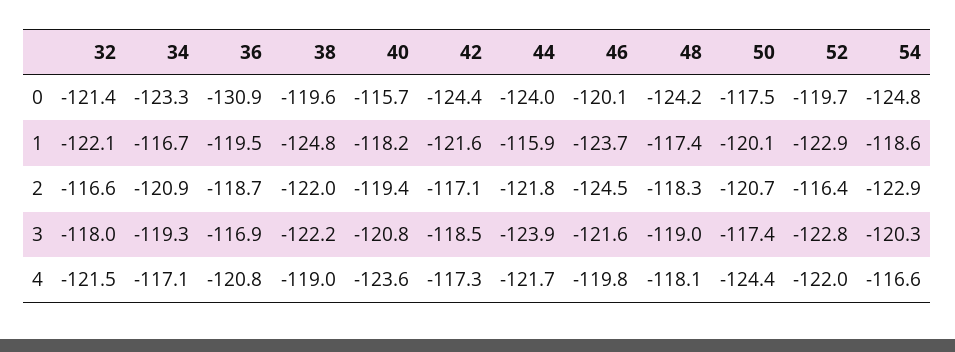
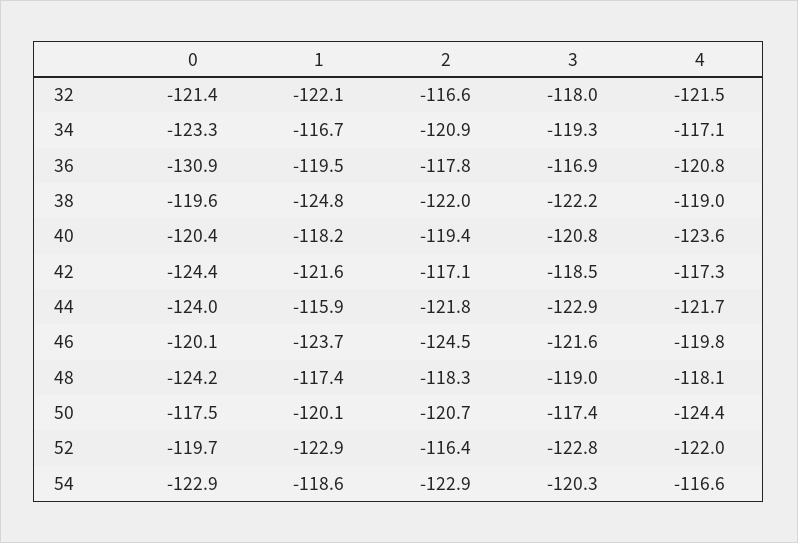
  {
    "32": {
      "0": -121.4,
      "1": -122.1,
      "2": -116.6,
      "3": -118,
      "4": -121.5
    },
    "34": {
      "0": -123.3,
      "1": -116.7,
      "2": -120.9,
      "3": -119.3,
      "4": -117.1
    },
    "36": {
      "0": -130.9,
      "1": -119.5,
-     "2": -118.7,
+     "2": -117.8,
      "3": -116.9,
      "4": -120.8
    },
    "38": {
      "0": -119.6,
      "1": -124.8,
      "2": -122,
      "3": -122.2,
      "4": -119
    },
    "40": {
-     "0": -115.7,
+     "0": -120.4,
      "1": -118.2,
      "2": -119.4,
      "3": -120.8,
      "4": -123.6
    },
    "42": {
      "0": -124.4,
      "1": -121.6,
      "2": -117.1,
      "3": -118.5,
      "4": -117.3
    },
    "44": {
      "0": -124,
      "1": -115.9,
      "2": -121.8,
-     "3": -123.9,
+     "3": -122.9,
      "4": -121.7
    },
    "46": {
      "0": -120.1,
      "1": -123.7,
      "2": -124.5,
      "3": -121.6,
      "4": -119.8
    },
    "48": {
      "0": -124.2,
      "1": -117.4,
      "2": -118.3,
      "3": -119,
      "4": -118.1
    },
    "50": {
      "0": -117.5,
      "1": -120.1,
      "2": -120.7,
      "3": -117.4,
      "4": -124.4
    },
    "52": {
      "0": -119.7,
      "1": -122.9,
      "2": -116.4,
      "3": -122.8,
      "4": -122
    },
    "54": {
-     "0": -124.8,
+     "0": -122.9,
      "1": -118.6,
      "2": -122.9,
      "3": -120.3,
      "4": -116.6
    }
  }

